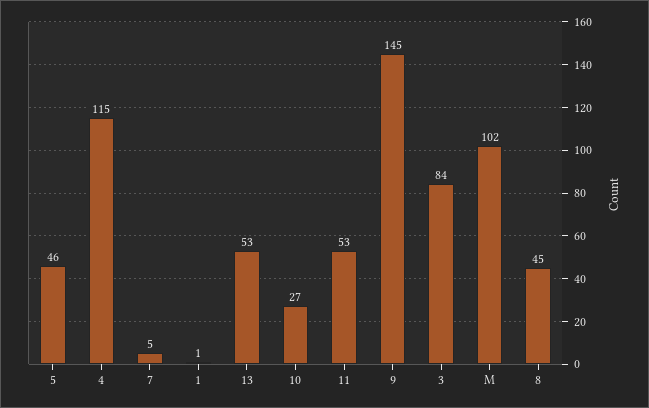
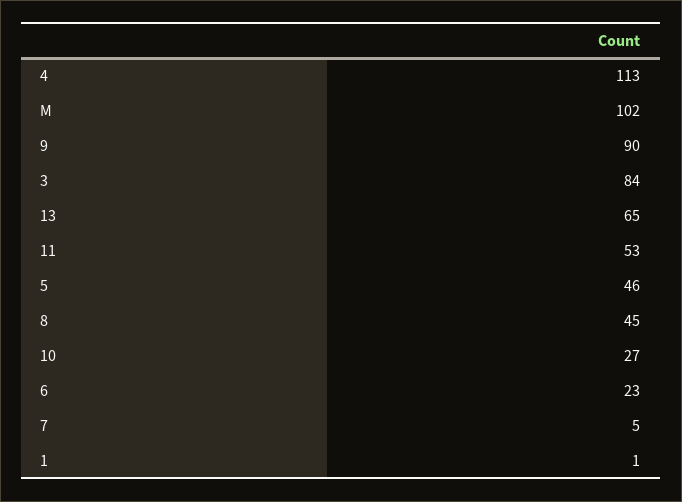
  {
    "5": 46,
-   "4": 115,
+   "4": 113,
    "7": 5,
    "1": 1,
-   "13": 53,
+   "13": 65,
    "10": 27,
    "11": 53,
-   "9": 145,
+   "9": 90,
    "3": 84,
    "M": 102,
-   "8": 45
+   "8": 45,
+   "6": 23
  }

